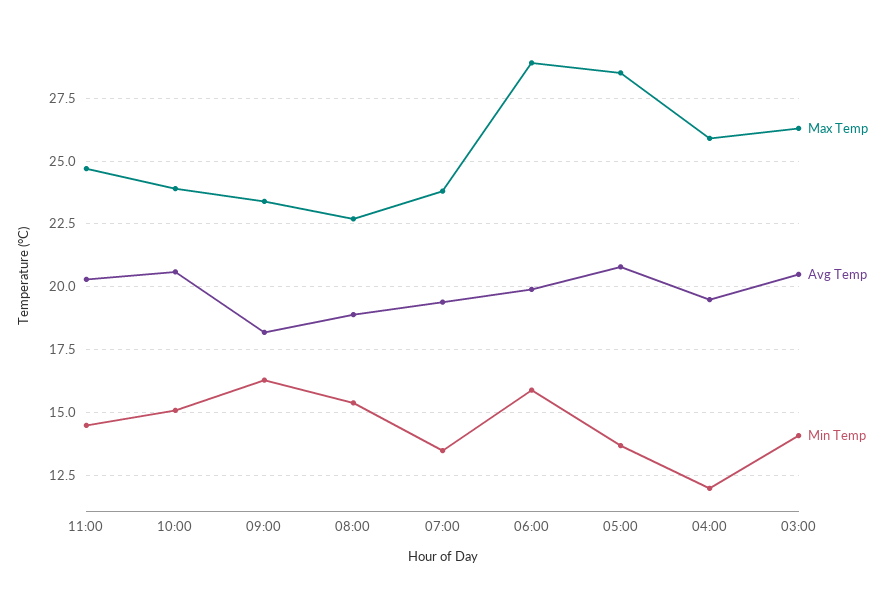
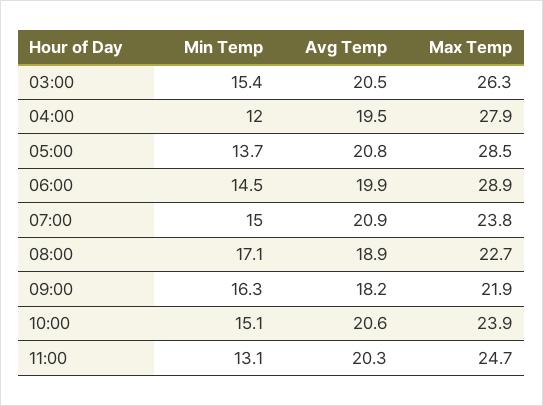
  {
    "Max Temp": {
      "11:00": 24.7,
      "10:00": 23.9,
-     "09:00": 23.5,
+     "09:00": 21.9,
      "08:00": 22.7,
      "07:00": 23.8,
      "06:00": 28.9,
      "05:00": 28.5,
-     "04:00": 26,
+     "04:00": 27.9,
      "03:00": 26.3
    },
    "Avg Temp": {
      "11:00": 20.3,
      "10:00": 20.6,
      "09:00": 18.2,
      "08:00": 18.9,
-     "07:00": 19.5,
+     "07:00": 20.9,
      "06:00": 19.9,
      "05:00": 20.8,
      "04:00": 19.5,
      "03:00": 20.5
    },
    "Min Temp": {
-     "11:00": 14.5,
+     "11:00": 13.1,
      "10:00": 15.1,
      "09:00": 16.3,
-     "08:00": 15.5,
+     "08:00": 17.1,
-     "07:00": 13.5,
+     "07:00": 15,
-     "06:00": 16,
+     "06:00": 14.5,
      "05:00": 13.7,
      "04:00": 12,
-     "03:00": 14
+     "03:00": 15.4
    }
  }

